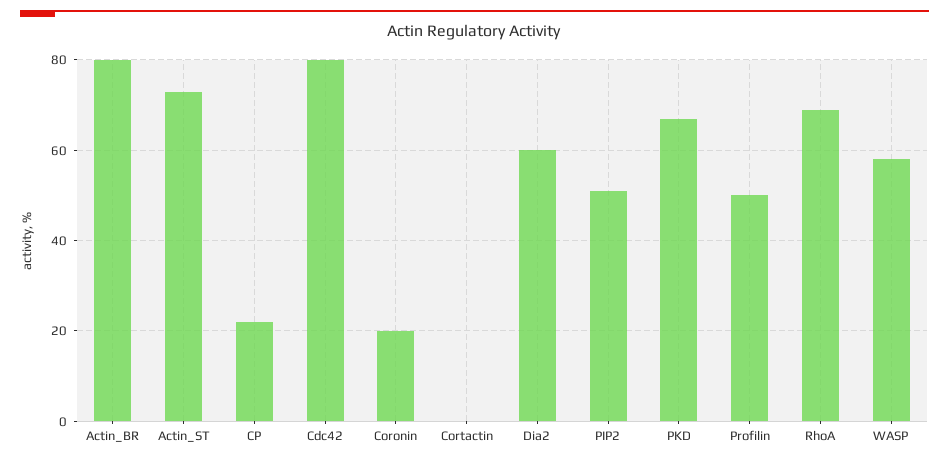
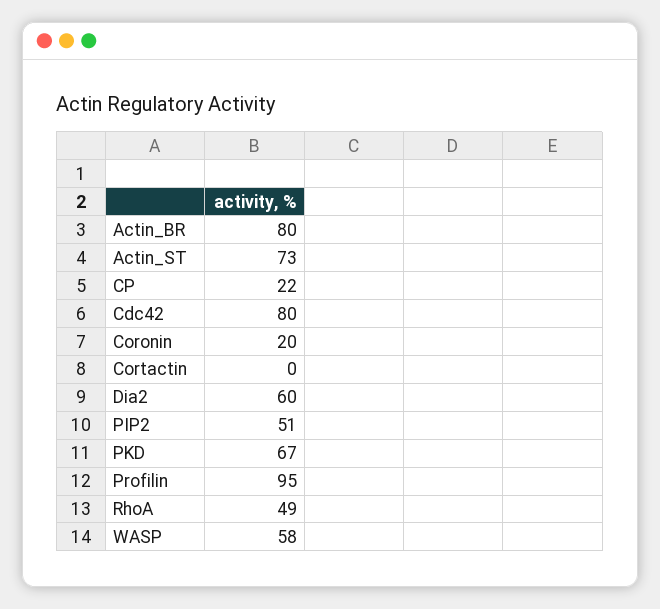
  {
    "Actin_BR": 80,
    "Actin_ST": 73,
    "CP": 22,
    "Cdc42": 80,
    "Coronin": 20,
    "Cortactin": 0,
    "Dia2": 60,
    "PIP2": 51,
    "PKD": 67,
-   "Profilin": 50,
+   "Profilin": 95,
-   "RhoA": 70,
+   "RhoA": 49,
    "WASP": 58
  }

